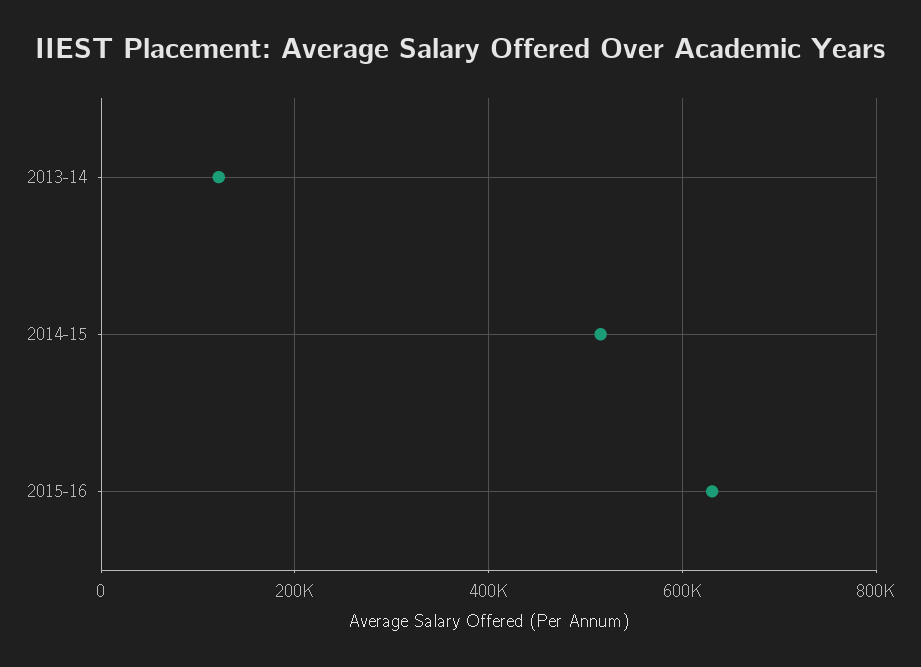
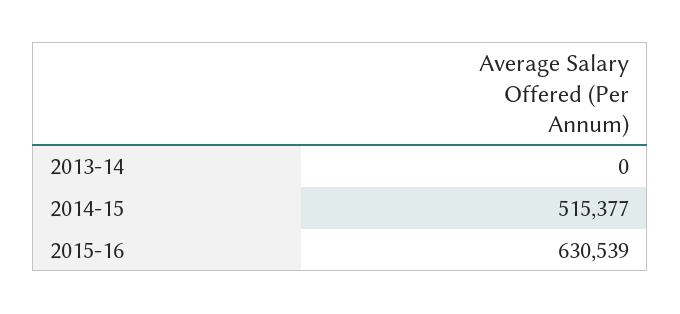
  {
-   "2013-14": 120000,
+   "2013-14": 0,
    "2014-15": 515377,
    "2015-16": 630539
  }

